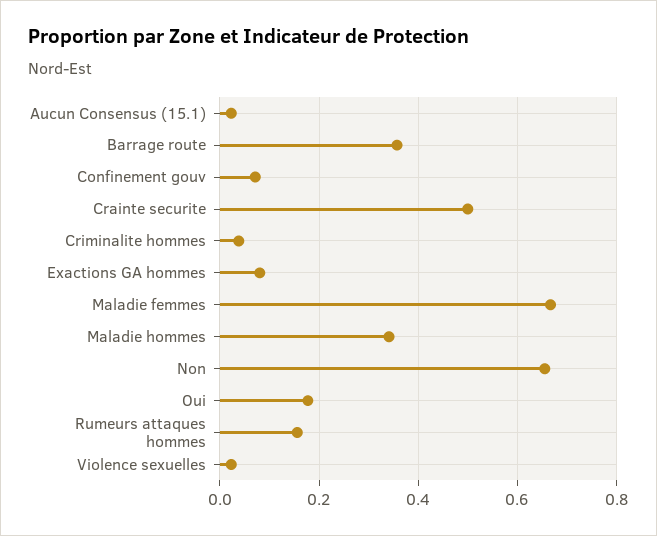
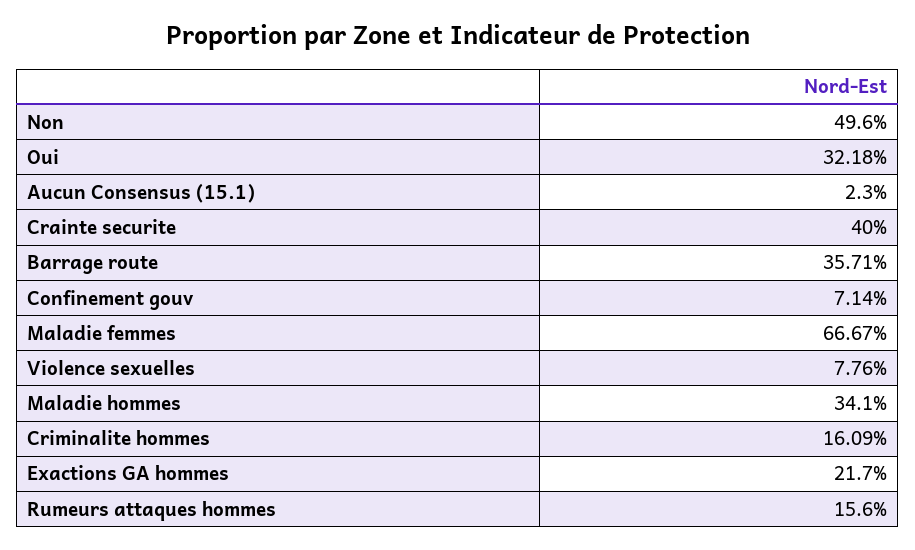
  {
    "Aucun Consensus (15.1)": 0.023,
    "Barrage route": 0.3571,
    "Confinement gouv": 0.0714,
-   "Crainte securite": 0.5,
+   "Crainte securite": 0.4,
-   "Criminalite hommes": 0.04,
+   "Criminalite hommes": 0.1609,
-   "Exactions GA hommes": 0.08,
+   "Exactions GA hommes": 0.217,
    "Maladie femmes": 0.6667,
    "Maladie hommes": 0.341,
-   "Non": 0.66,
+   "Non": 0.496,
-   "Oui": 0.18,
+   "Oui": 0.3218,
    "Rumeurs attaques hommes": 0.156,
-   "Violence sexuelles": 0.02
+   "Violence sexuelles": 0.0776
  }

